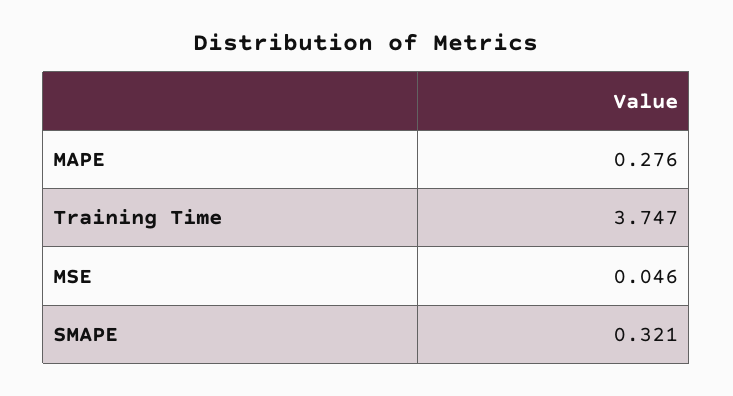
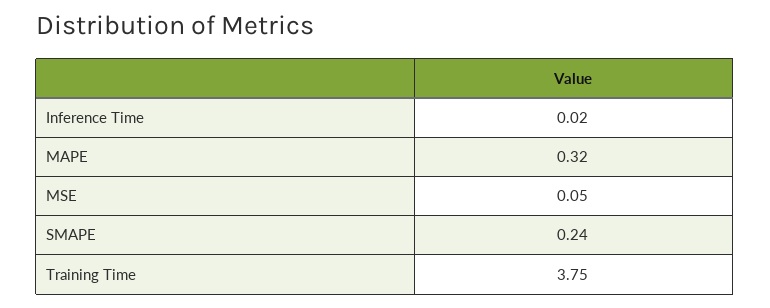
  {
-   "MAPE": 0.276,
+   "MAPE": 0.32,
    "Training Time": 3.747,
    "MSE": 0.046,
-   "SMAPE": 0.321
+   "SMAPE": 0.24,
+   "Inference Time": 0.02
  }

